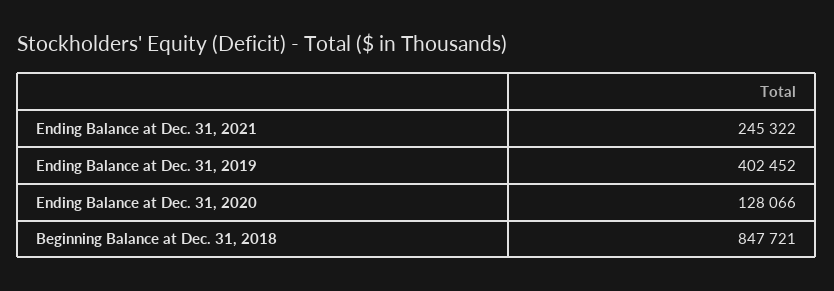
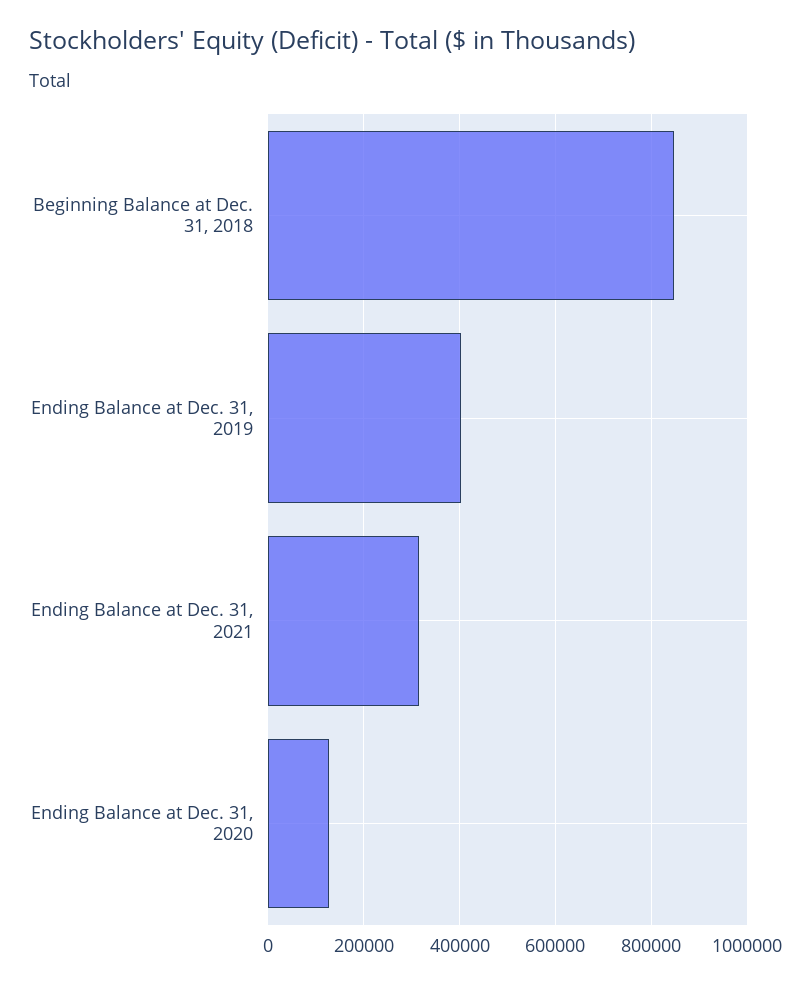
  {
-   "Ending Balance at Dec. 31, 2021": 245322,
+   "Ending Balance at Dec. 31, 2021": 320000,
    "Ending Balance at Dec. 31, 2019": 402452,
    "Ending Balance at Dec. 31, 2020": 128066,
    "Beginning Balance at Dec. 31, 2018": 847721
  }

